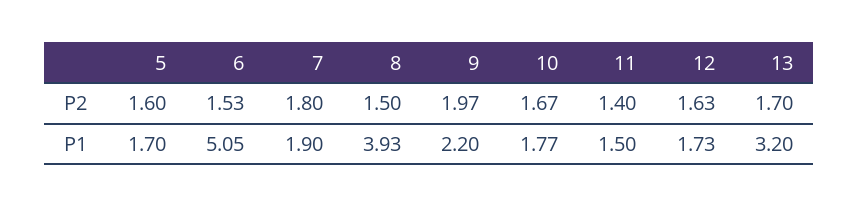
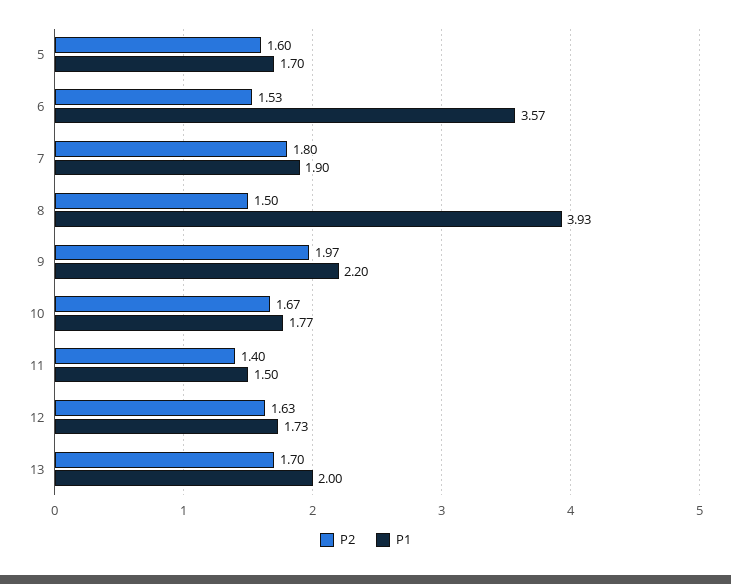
  {
    "P2": {
      "5": 1.6,
      "6": 1.53,
      "7": 1.8,
      "8": 1.5,
      "9": 1.97,
      "10": 1.67,
      "11": 1.4,
      "12": 1.63,
      "13": 1.7
    },
    "P1": {
      "5": 1.7,
-     "6": 5.05,
+     "6": 3.57,
      "7": 1.9,
      "8": 3.93,
      "9": 2.2,
      "10": 1.77,
      "11": 1.5,
      "12": 1.73,
-     "13": 3.2
+     "13": 2
    }
  }

